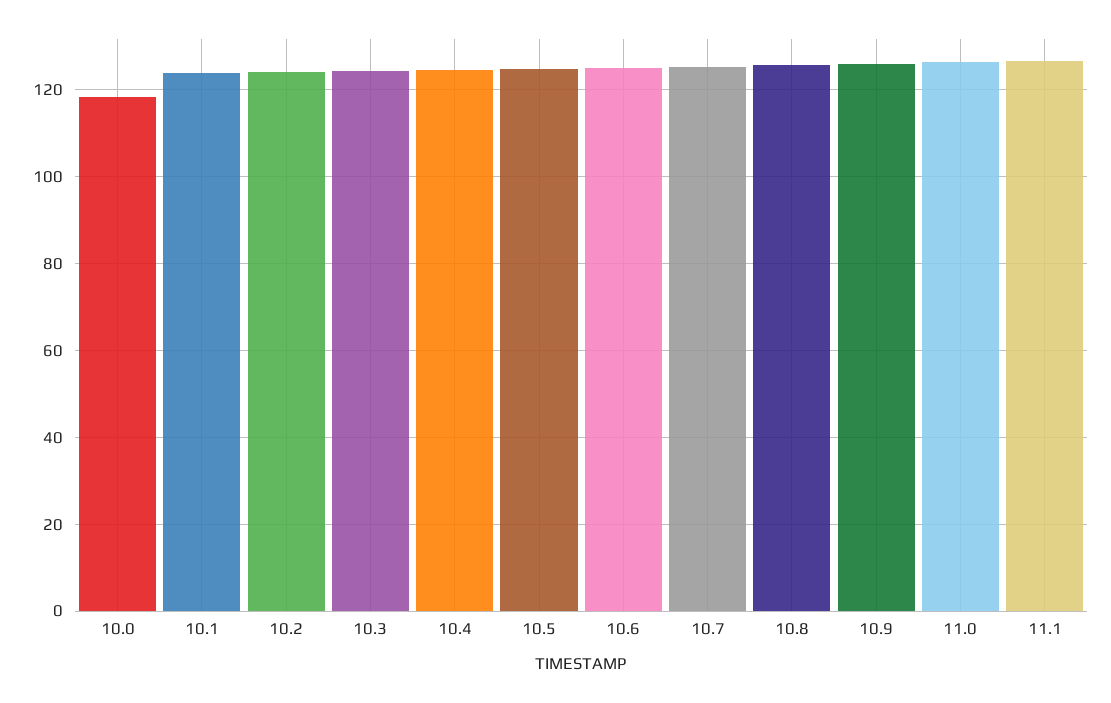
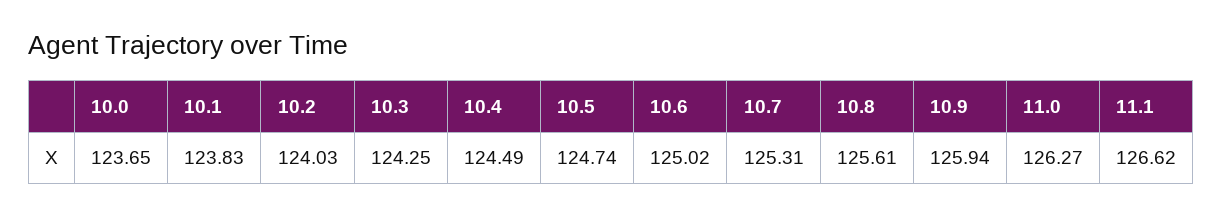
  {
-   "10.0": 118,
+   "10.0": 123.65,
    "10.1": 123.83,
    "10.2": 124.03,
    "10.3": 124.25,
    "10.4": 124.49,
    "10.5": 124.74,
    "10.6": 125.02,
    "10.7": 125.31,
    "10.8": 125.61,
    "10.9": 125.94,
    "11.0": 126.27,
    "11.1": 126.62
  }

